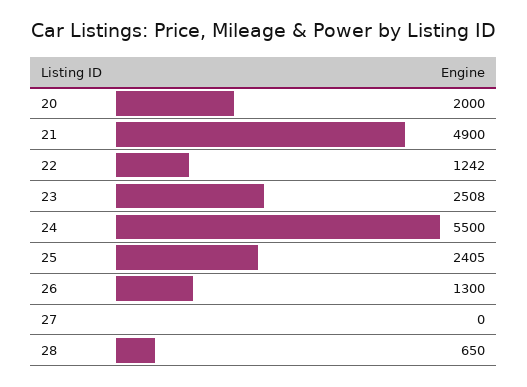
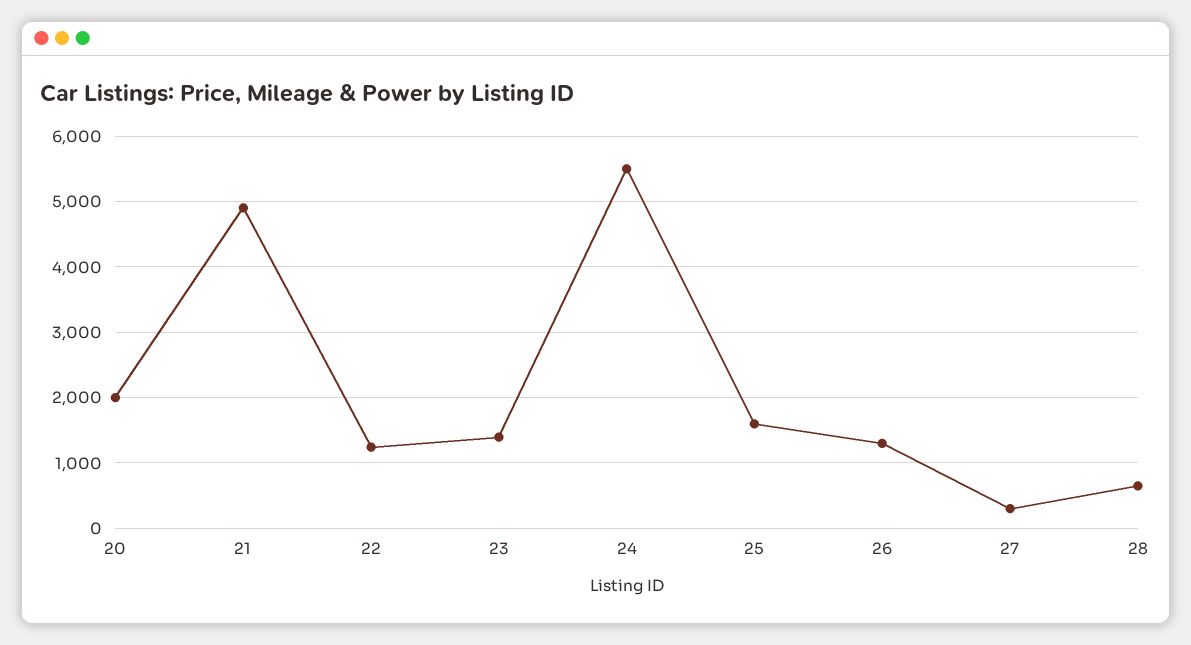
  {
    "20": 2000,
    "21": 4900,
    "22": 1242,
-   "23": 2508,
+   "23": 1400,
    "24": 5500,
-   "25": 2405,
+   "25": 1600,
    "26": 1300,
-   "27": 0,
+   "27": 300,
    "28": 650
  }

